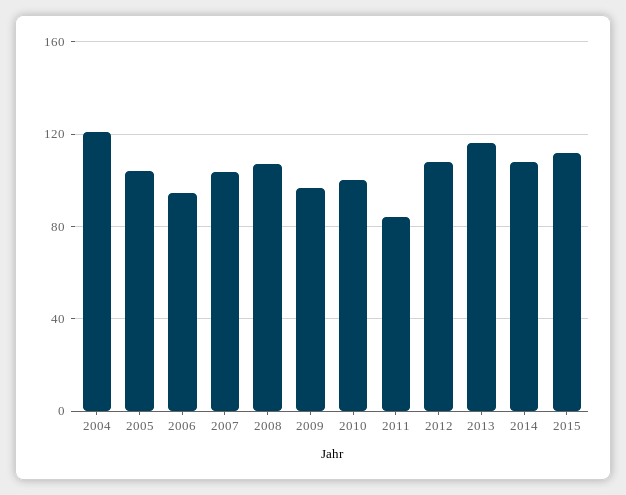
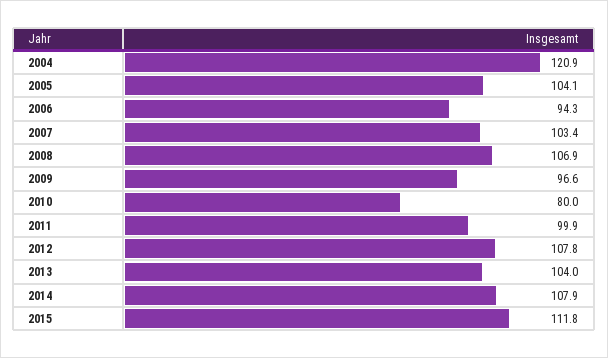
  {
    "2004": 120.9,
    "2005": 104.1,
    "2006": 94.3,
    "2007": 103.4,
    "2008": 106.9,
    "2009": 96.6,
-   "2010": 100,
+   "2010": 80,
-   "2011": 85,
+   "2011": 99.9,
    "2012": 107.8,
-   "2013": 115,
+   "2013": 104,
    "2014": 107.9,
    "2015": 111.8
  }

